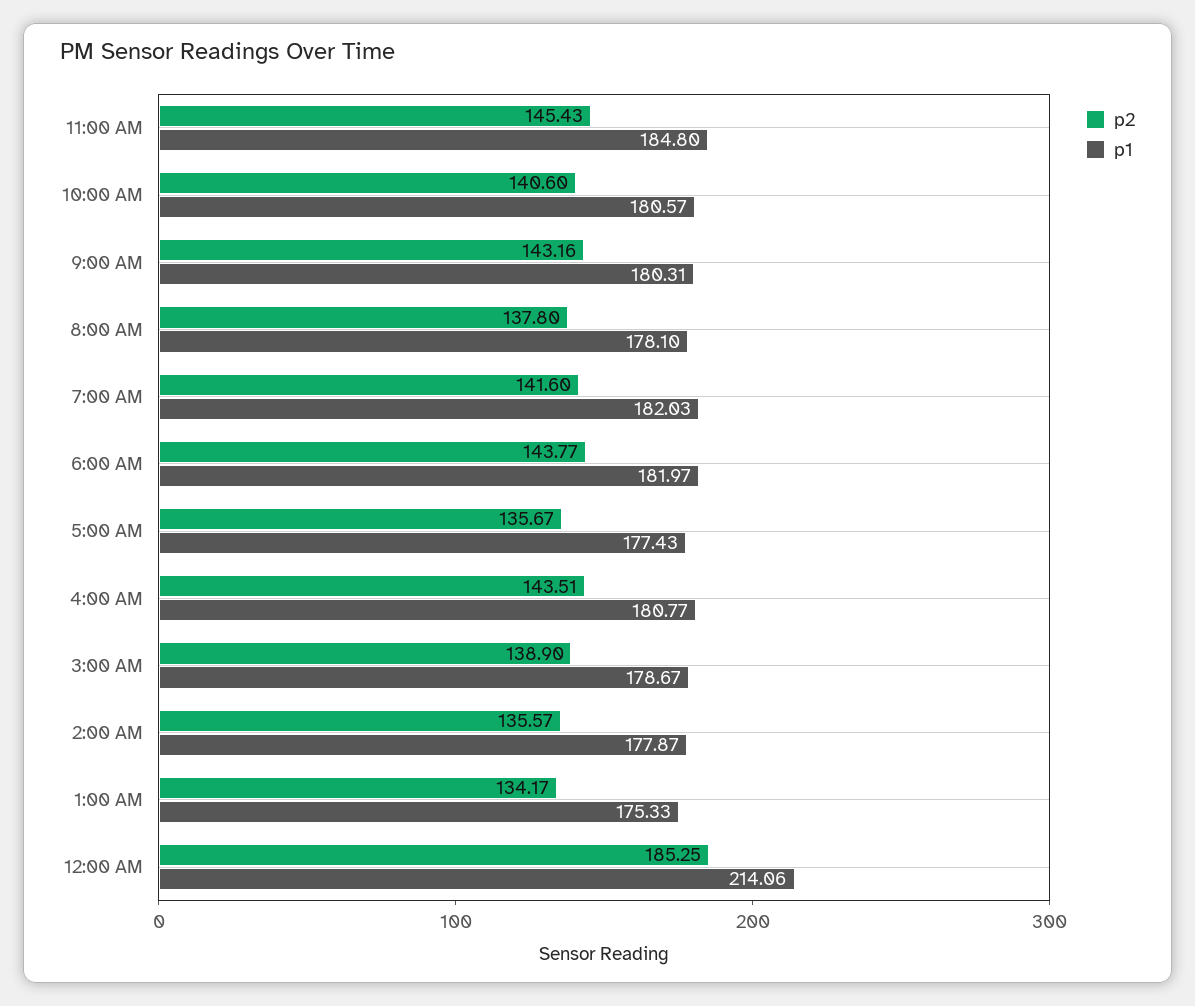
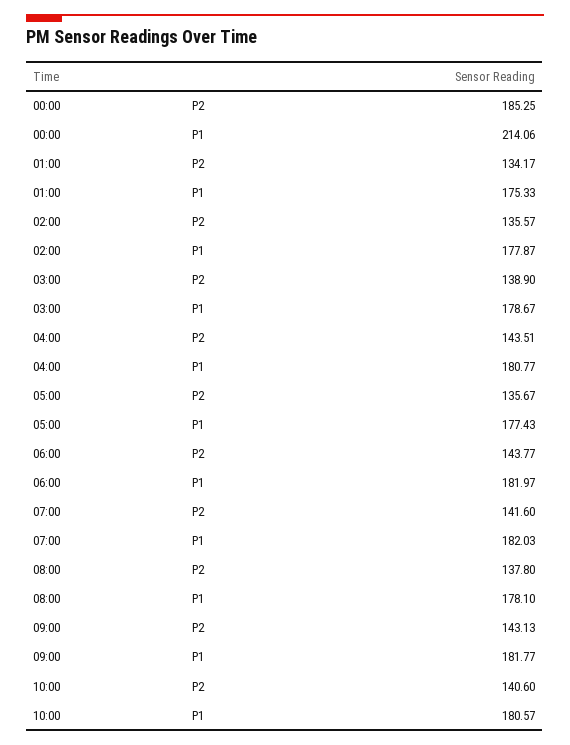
  {
    "p2": {
-     "11:00 AM": 145.43,
      "10:00 AM": 140.6,
-     "9:00 AM": 143.16,
+     "9:00 AM": 143.13,
      "8:00 AM": 137.8,
      "7:00 AM": 141.6,
      "6:00 AM": 143.77,
      "5:00 AM": 135.67,
      "4:00 AM": 143.51,
      "3:00 AM": 138.9,
      "2:00 AM": 135.57,
      "1:00 AM": 134.17,
      "12:00 AM": 185.25
    },
    "p1": {
-     "11:00 AM": 184.8,
      "10:00 AM": 180.57,
-     "9:00 AM": 180.31,
+     "9:00 AM": 181.77,
      "8:00 AM": 178.1,
      "7:00 AM": 182.03,
      "6:00 AM": 181.97,
      "5:00 AM": 177.43,
      "4:00 AM": 180.77,
      "3:00 AM": 178.67,
      "2:00 AM": 177.87,
      "1:00 AM": 175.33,
      "12:00 AM": 214.06
    }
  }

